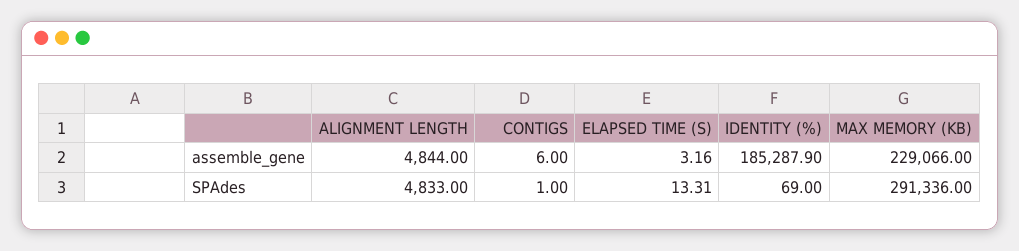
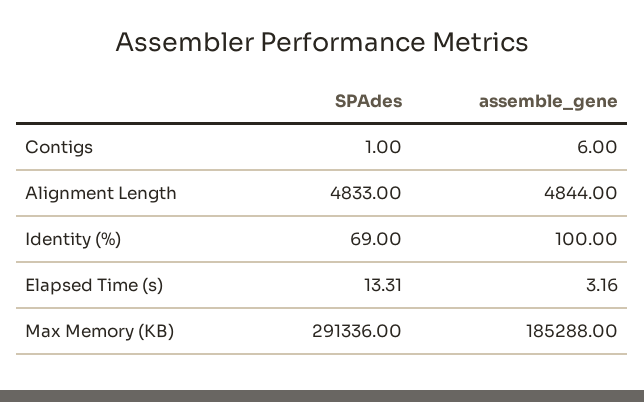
  {
    "ALIGNMENT LENGTH": {
      "assemble_gene": 4844,
      "SPAdes": 4833
    },
    "CONTIGS": {
      "assemble_gene": 6,
      "SPAdes": 1
    },
    "ELAPSED TIME (S)": {
      "assemble_gene": 3.16,
      "SPAdes": 13.31
    },
    "IDENTITY (%)": {
-     "assemble_gene": 185287.9,
+     "assemble_gene": 100,
      "SPAdes": 69
    },
    "MAX MEMORY (KB)": {
-     "assemble_gene": 229066,
+     "assemble_gene": 185288,
      "SPAdes": 291336
    }
  }

